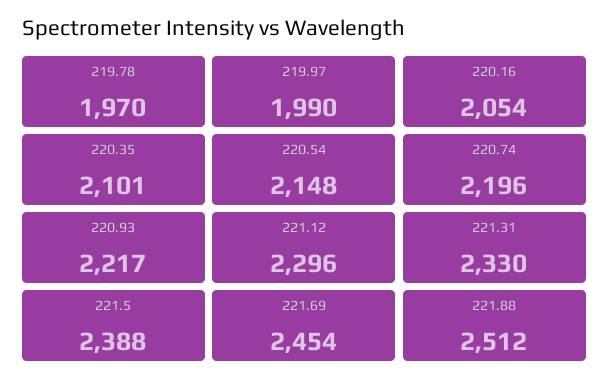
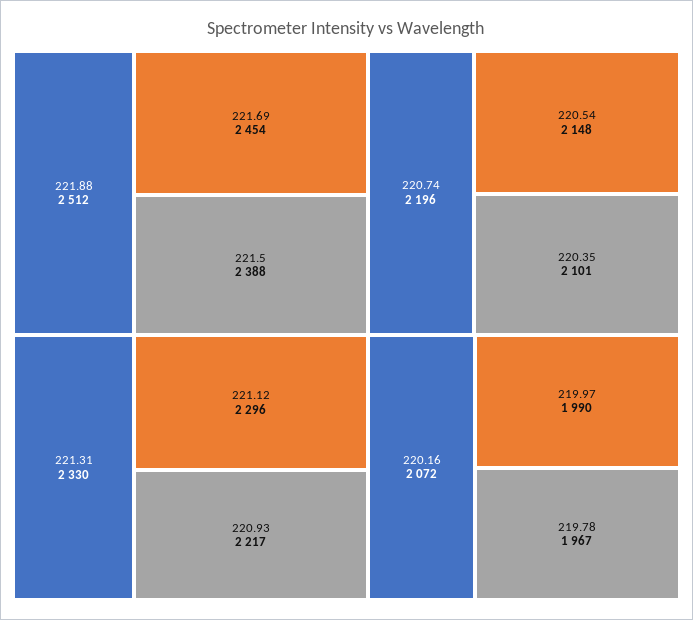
  {
-   "219.78": 1970,
+   "219.78": 1967,
    "219.97": 1990,
-   "220.16": 2054,
+   "220.16": 2072,
    "220.35": 2101,
    "220.54": 2148,
    "220.74": 2196,
    "220.93": 2217,
    "221.12": 2296,
    "221.31": 2330,
    "221.5": 2388,
    "221.69": 2454,
    "221.88": 2512
  }

